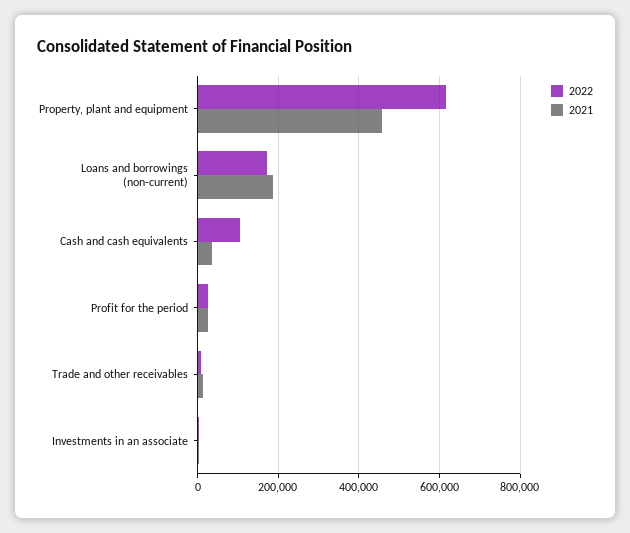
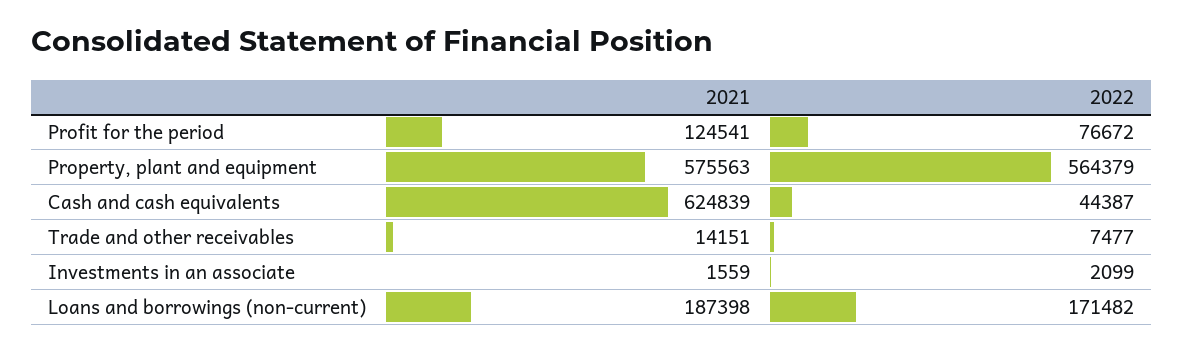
  {
    "2022": {
-     "Property, plant and equipment": 620000,
+     "Property, plant and equipment": 564379,
      "Loans and borrowings (non-current)": 171482,
-     "Cash and cash equivalents": 100000,
+     "Cash and cash equivalents": 44387,
-     "Profit for the period": 20000,
+     "Profit for the period": 76672,
      "Trade and other receivables": 7477,
      "Investments in an associate": 2099
    },
    "2021": {
-     "Property, plant and equipment": 460000,
+     "Property, plant and equipment": 575563,
      "Loans and borrowings (non-current)": 187398,
-     "Cash and cash equivalents": 40000,
+     "Cash and cash equivalents": 624839,
-     "Profit for the period": 20000,
+     "Profit for the period": 124541,
      "Trade and other receivables": 14151,
      "Investments in an associate": 1559
    }
  }

